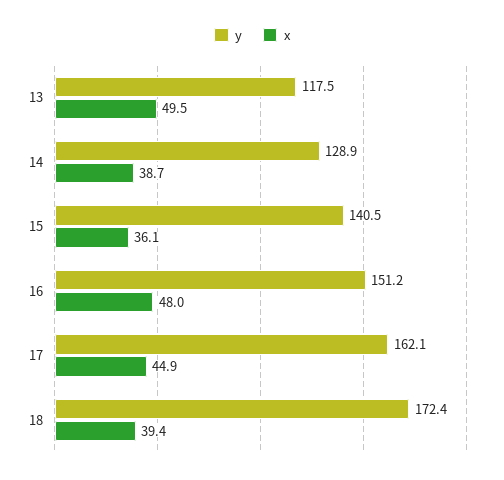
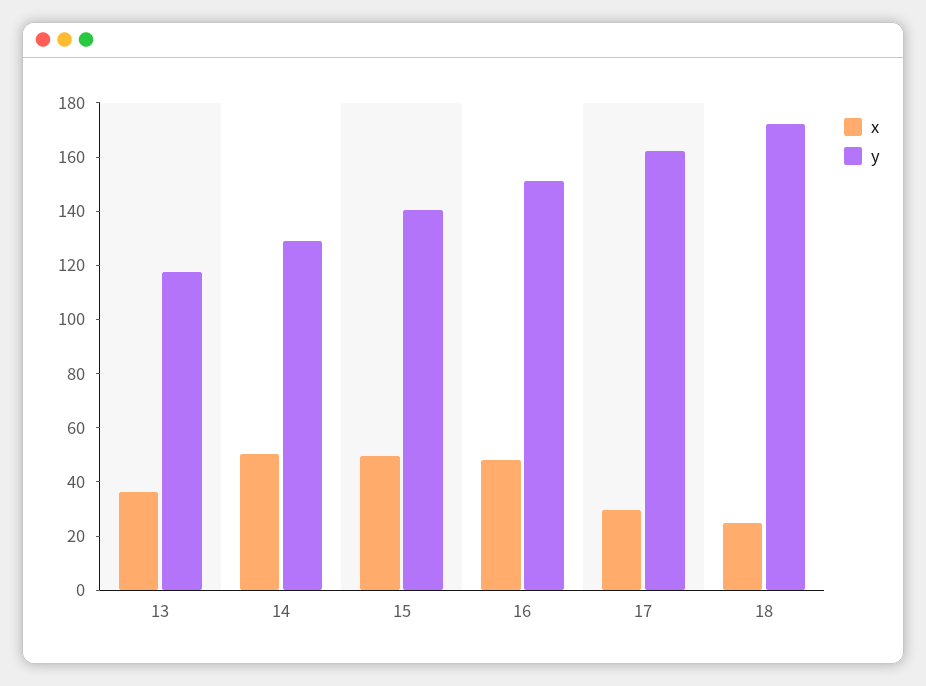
  {
    "y": {
      "13": 117.5,
      "14": 128.9,
      "15": 140.5,
      "16": 151.2,
      "17": 162.1,
      "18": 172.4
    },
    "x": {
-     "13": 49.5,
+     "13": 35,
-     "14": 38.7,
+     "14": 50,
-     "15": 36.1,
+     "15": 50,
      "16": 48,
-     "17": 44.9,
+     "17": 30,
-     "18": 39.4
+     "18": 25
    }
  }

